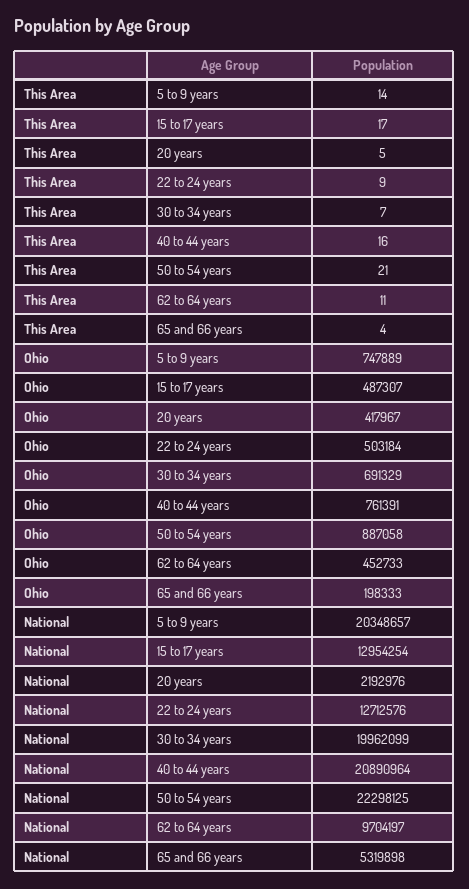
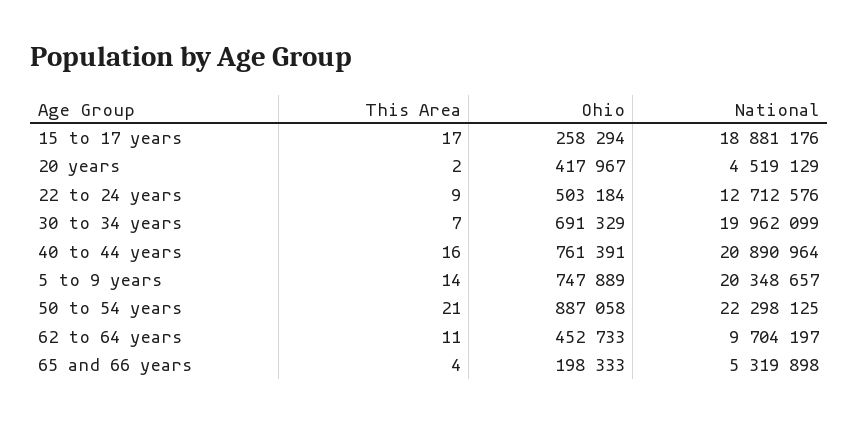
  {
    "This Area": {
      "5 to 9 years": 14,
      "15 to 17 years": 17,
-     "20 years": 5,
+     "20 years": 2,
      "22 to 24 years": 9,
      "30 to 34 years": 7,
      "40 to 44 years": 16,
      "50 to 54 years": 21,
      "62 to 64 years": 11,
      "65 and 66 years": 4
    },
    "Ohio": {
      "5 to 9 years": 747889,
-     "15 to 17 years": 487307,
+     "15 to 17 years": 258294,
      "20 years": 417967,
      "22 to 24 years": 503184,
      "30 to 34 years": 691329,
      "40 to 44 years": 761391,
      "50 to 54 years": 887058,
      "62 to 64 years": 452733,
      "65 and 66 years": 198333
    },
    "National": {
      "5 to 9 years": 20348657,
-     "15 to 17 years": 12954254,
+     "15 to 17 years": 18881176,
-     "20 years": 2192976,
+     "20 years": 4519129,
      "22 to 24 years": 12712576,
      "30 to 34 years": 19962099,
      "40 to 44 years": 20890964,
      "50 to 54 years": 22298125,
      "62 to 64 years": 9704197,
      "65 and 66 years": 5319898
    }
  }

